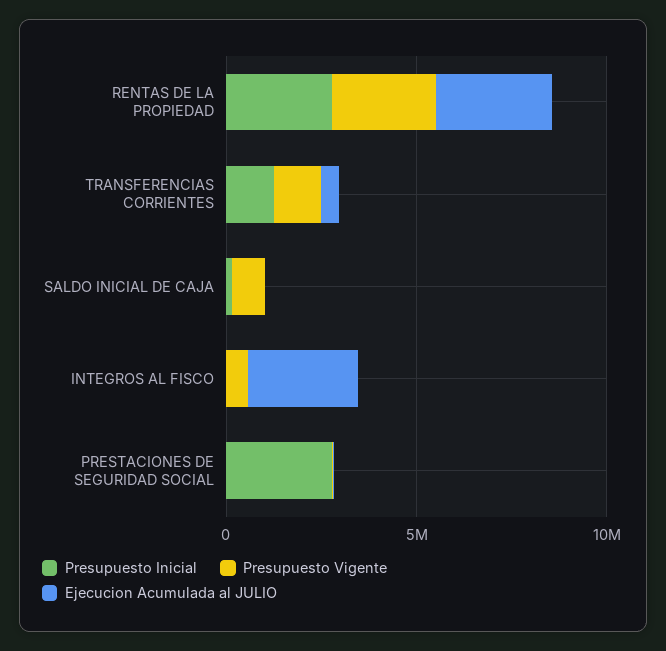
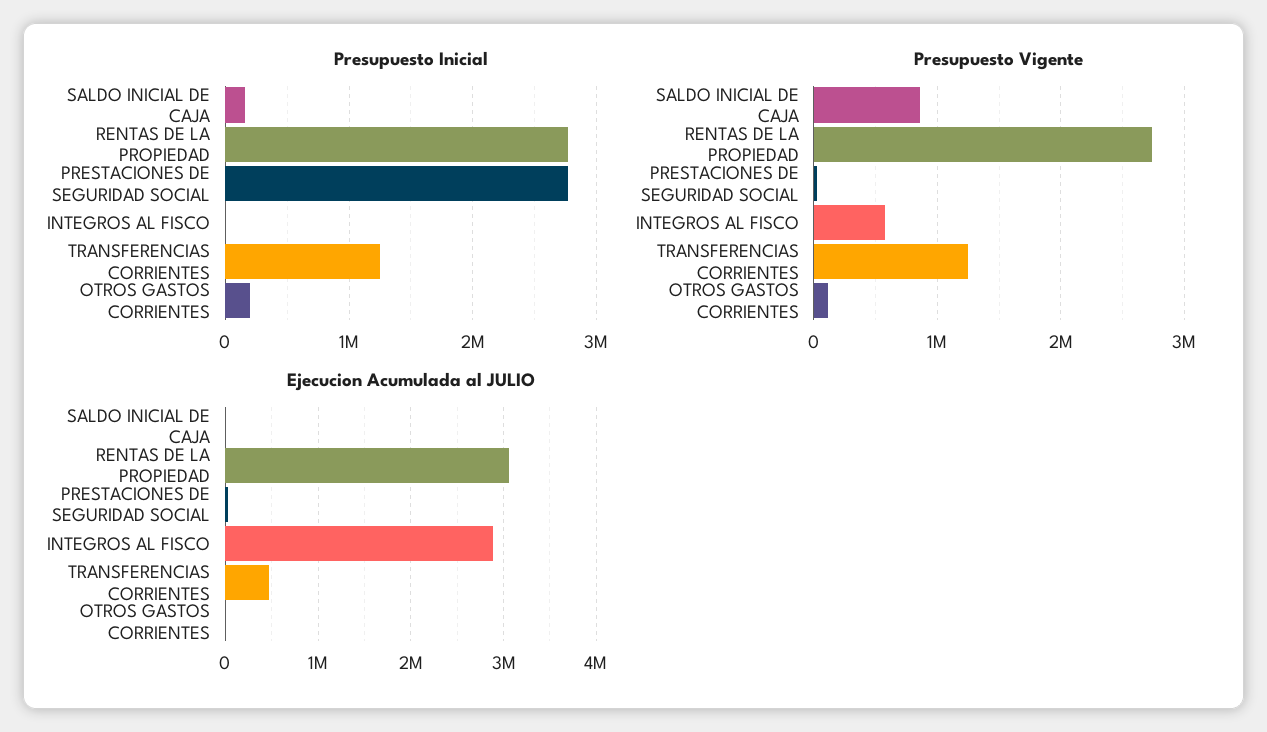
  {
    "Presupuesto Inicial": {
      "RENTAS DE LA PROPIEDAD": 2800000,
      "TRANSFERENCIAS CORRIENTES": 1200000,
      "SALDO INICIAL DE CAJA": 200000,
      "INTEGROS AL FISCO": 0,
-     "PRESTACIONES DE SEGURIDAD SOCIAL": 2800000
+     "PRESTACIONES DE SEGURIDAD SOCIAL": 2800000,
+     "OTROS GASTOS CORRIENTES": 200000
    },
    "Presupuesto Vigente": {
      "RENTAS DE LA PROPIEDAD": 2700000,
      "TRANSFERENCIAS CORRIENTES": 1200000,
      "SALDO INICIAL DE CAJA": 900000,
      "INTEGROS AL FISCO": 600000,
-     "PRESTACIONES DE SEGURIDAD SOCIAL": 0
+     "PRESTACIONES DE SEGURIDAD SOCIAL": 0,
+     "OTROS GASTOS CORRIENTES": 100000
    },
    "Ejecucion Acumulada al JULIO": {
      "RENTAS DE LA PROPIEDAD": 3100000,
      "TRANSFERENCIAS CORRIENTES": 500000,
      "SALDO INICIAL DE CAJA": 0,
      "INTEGROS AL FISCO": 2900000,
-     "PRESTACIONES DE SEGURIDAD SOCIAL": 0
+     "PRESTACIONES DE SEGURIDAD SOCIAL": 0,
+     "OTROS GASTOS CORRIENTES": 0
    }
  }

